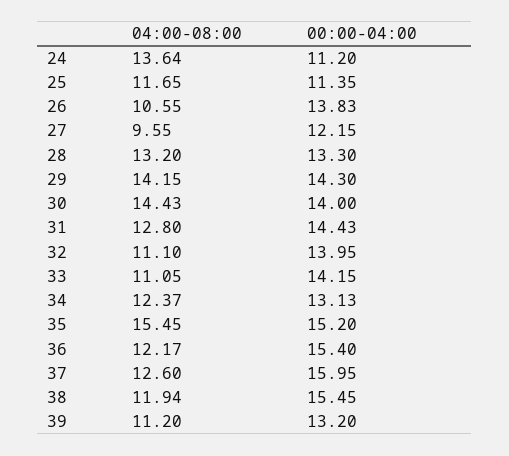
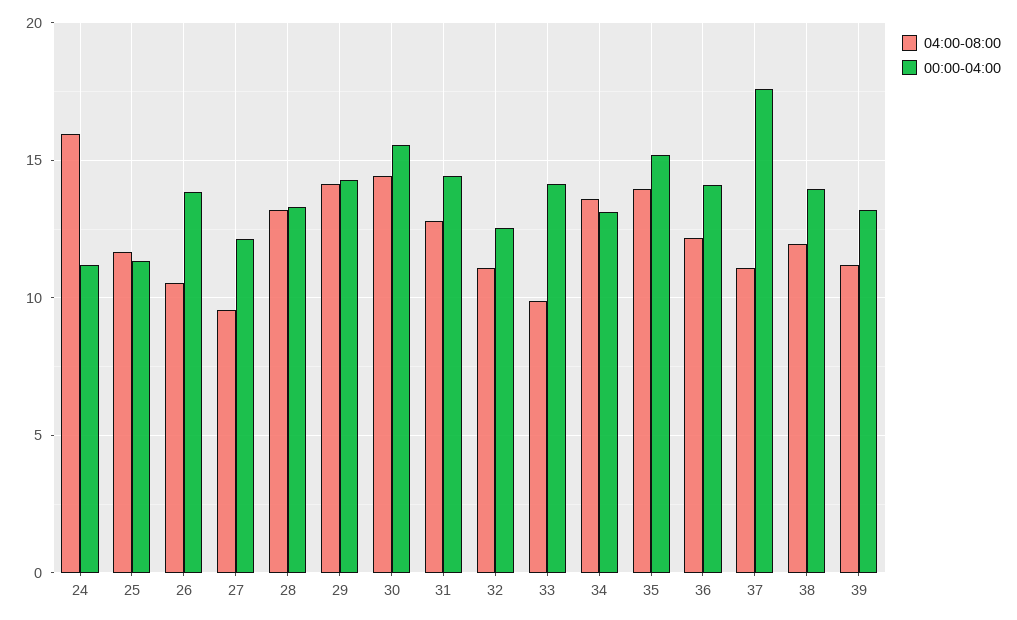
  {
    "04:00-08:00": {
-     "24": 13.64,
+     "24": 16,
      "25": 11.65,
      "26": 10.55,
      "27": 9.55,
      "28": 13.2,
      "29": 14.15,
      "30": 14.43,
      "31": 12.8,
      "32": 11.1,
-     "33": 11.05,
+     "33": 10,
-     "34": 12.37,
+     "34": 13.5,
-     "35": 15.45,
+     "35": 14,
      "36": 12.17,
-     "37": 12.6,
+     "37": 11,
      "38": 11.94,
      "39": 11.2
    },
    "00:00-04:00": {
      "24": 11.2,
      "25": 11.35,
      "26": 13.83,
      "27": 12.15,
      "28": 13.3,
      "29": 14.3,
-     "30": 14,
+     "30": 15.5,
      "31": 14.43,
-     "32": 13.95,
+     "32": 12.5,
      "33": 14.15,
      "34": 13.13,
      "35": 15.2,
-     "36": 15.4,
+     "36": 14,
-     "37": 15.95,
+     "37": 17.5,
-     "38": 15.45,
+     "38": 14,
      "39": 13.2
    }
  }

